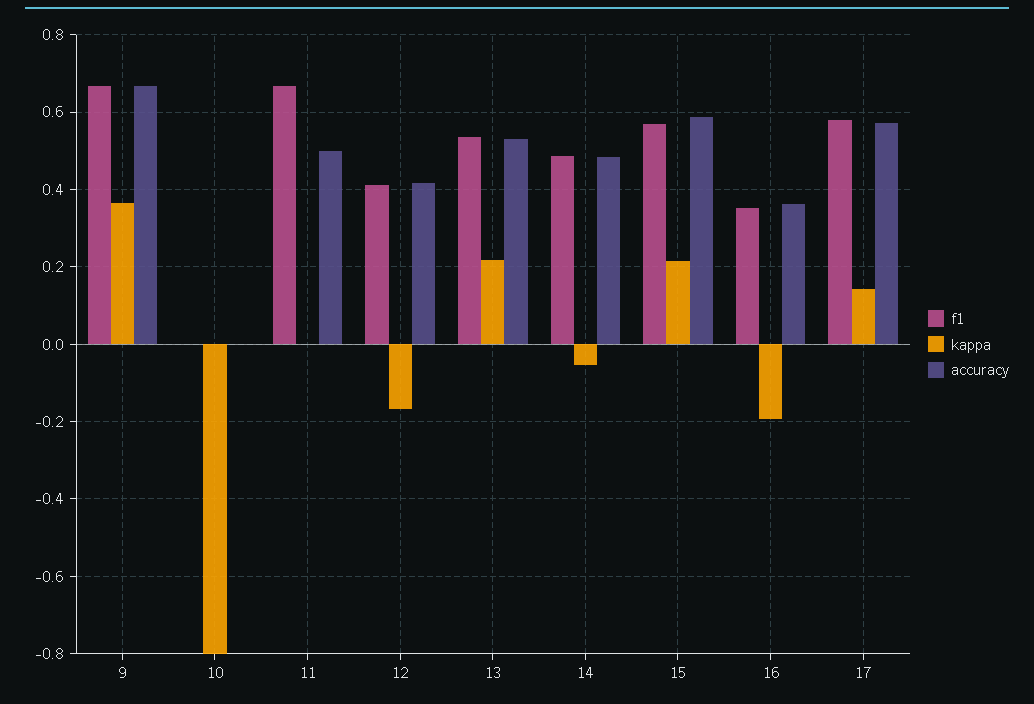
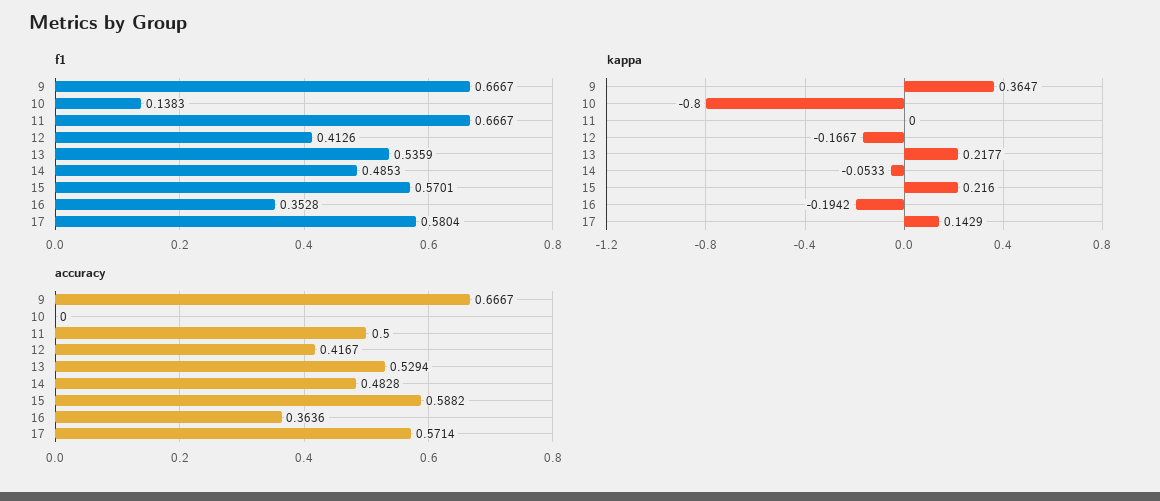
  {
    "f1": {
      "9": 0.6667,
-     "10": 0,
+     "10": 0.1383,
      "11": 0.6667,
      "12": 0.4126,
      "13": 0.5359,
      "14": 0.4853,
      "15": 0.5701,
      "16": 0.3528,
      "17": 0.5804
    },
    "kappa": {
      "9": 0.3647,
      "10": -0.8,
      "11": 0,
      "12": -0.1667,
      "13": 0.2177,
      "14": -0.0533,
      "15": 0.216,
      "16": -0.1942,
      "17": 0.1429
    },
    "accuracy": {
      "9": 0.6667,
      "10": 0,
      "11": 0.5,
      "12": 0.4167,
      "13": 0.5294,
      "14": 0.4828,
      "15": 0.5882,
      "16": 0.3636,
      "17": 0.5714
    }
  }

